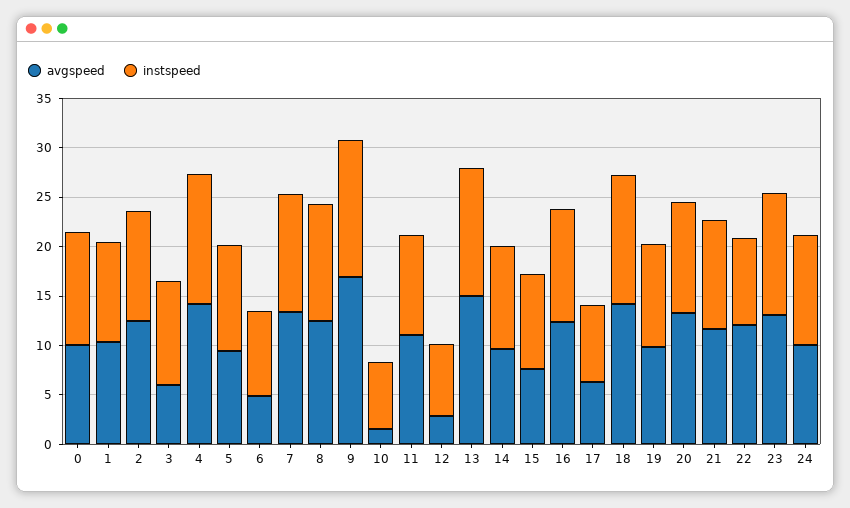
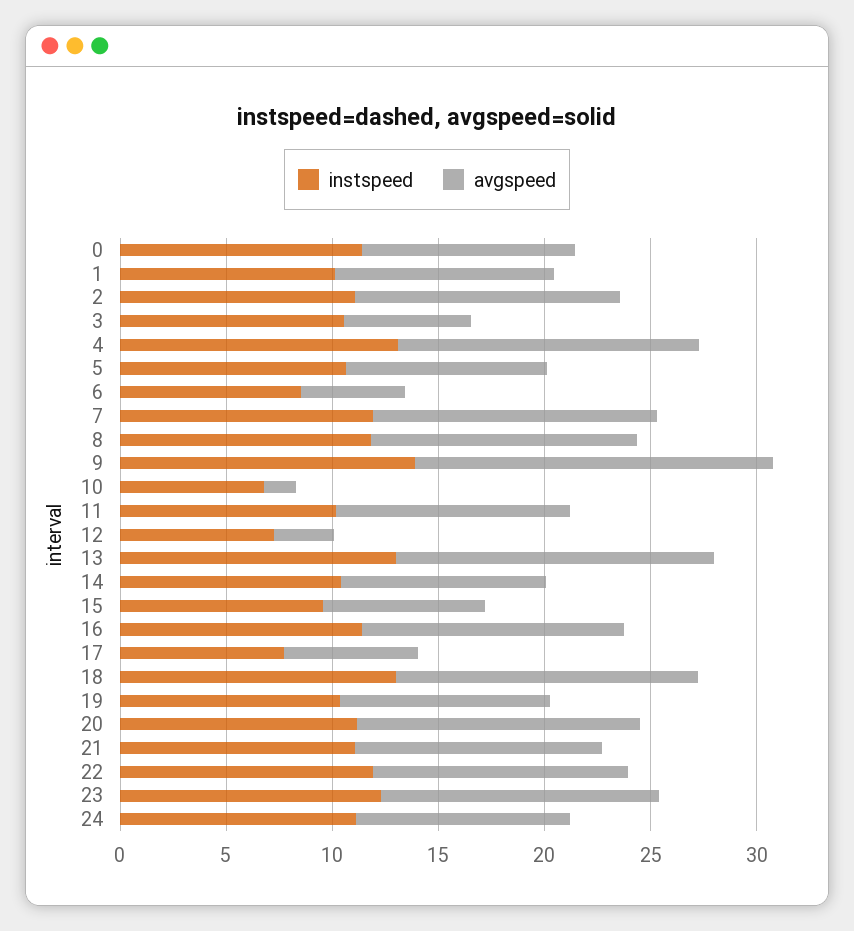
  {
    "avgspeed": {
      "0": 10,
      "1": 10,
      "2": 13,
      "3": 6,
      "4": 14,
      "5": 9,
      "6": 5,
      "7": 13,
      "8": 13,
      "9": 17,
      "10": 2,
      "11": 11,
      "12": 3,
      "13": 15,
      "14": 10,
      "15": 8,
      "16": 12,
      "17": 6,
      "18": 14,
      "19": 10,
      "20": 13,
      "21": 12,
      "22": 12,
      "23": 13,
      "24": 10
    },
    "instspeed": {
      "0": 11,
      "1": 10,
      "2": 11,
      "3": 11,
      "4": 13,
      "5": 11,
      "6": 9,
      "7": 12,
      "8": 12,
      "9": 14,
      "10": 7,
      "11": 10,
      "12": 7,
      "13": 13,
      "14": 10,
      "15": 10,
      "16": 11,
      "17": 8,
      "18": 13,
      "19": 10,
      "20": 11,
      "21": 11,
-     "22": 9,
+     "22": 12,
      "23": 12,
      "24": 11
    }
  }

